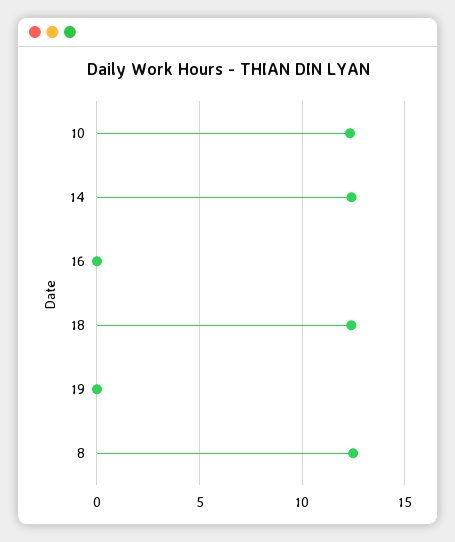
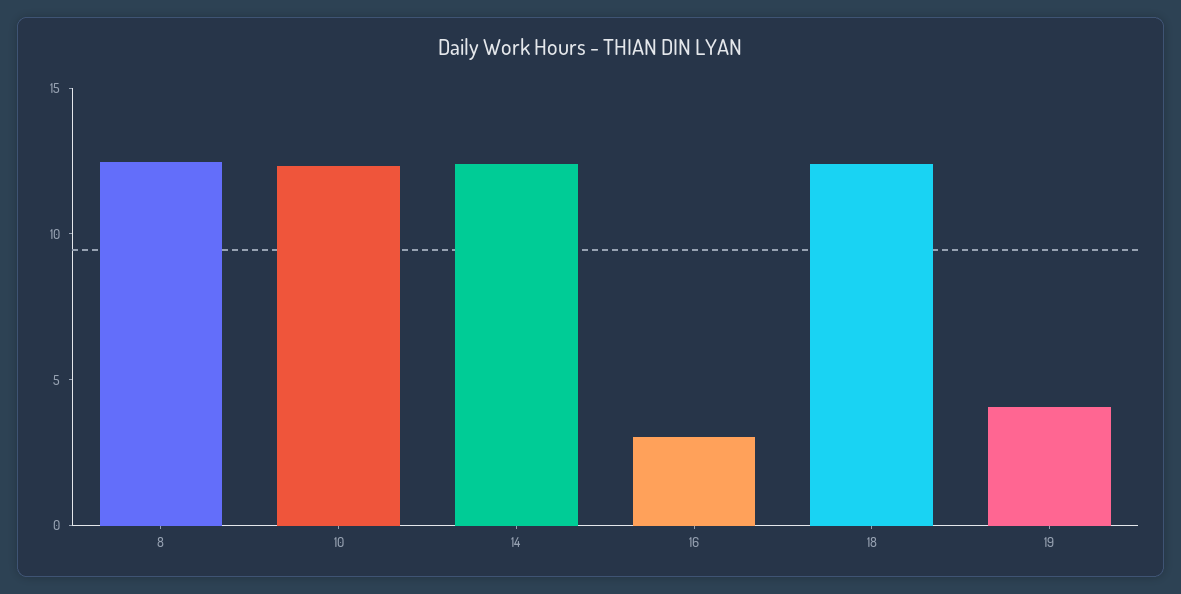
  {
    "10": 12.5,
    "14": 12.5,
-   "16": 0,
+   "16": 3,
    "18": 12.5,
-   "19": 0,
+   "19": 4,
    "8": 12.5
  }

